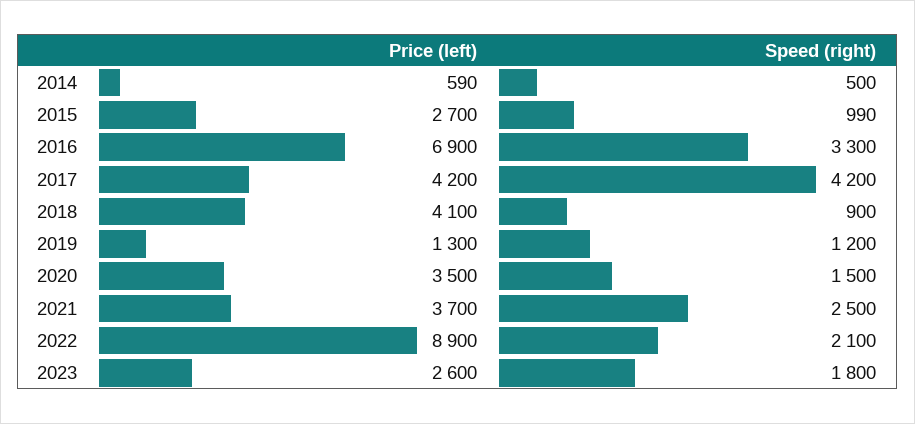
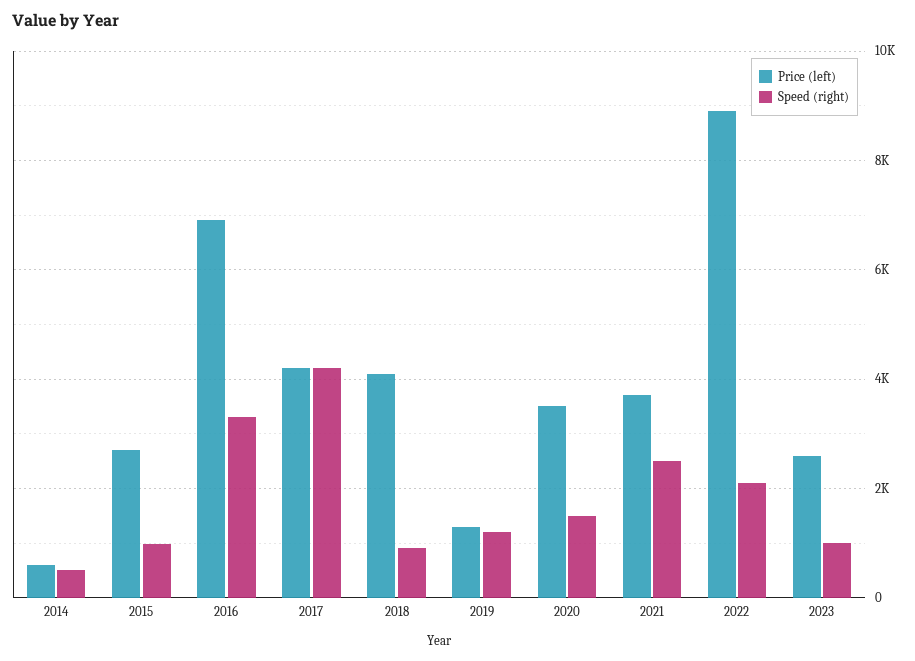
  {
    "Price (left)": {
      "2014": 590,
      "2015": 2700,
      "2016": 6900,
      "2017": 4200,
      "2018": 4100,
      "2019": 1300,
      "2020": 3500,
      "2021": 3700,
      "2022": 8900,
      "2023": 2600
    },
    "Speed (right)": {
      "2014": 500,
      "2015": 990,
      "2016": 3300,
      "2017": 4200,
      "2018": 900,
      "2019": 1200,
      "2020": 1500,
      "2021": 2500,
      "2022": 2100,
-     "2023": 1800
+     "2023": 1000
    }
  }

